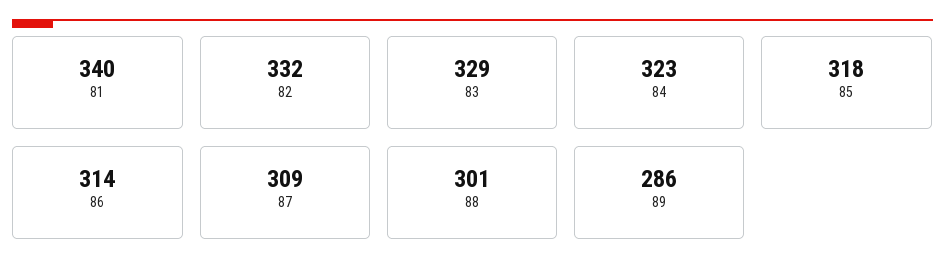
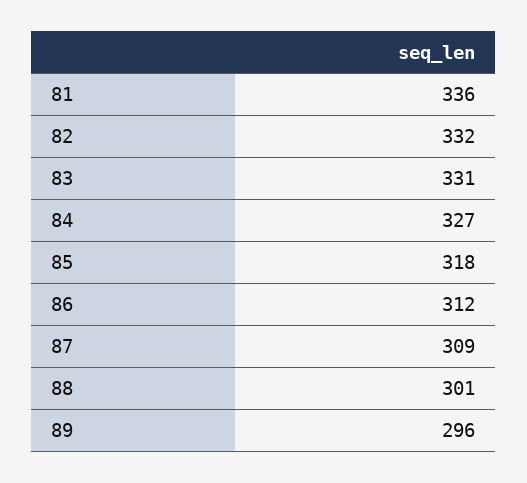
  {
-   "81": 340,
+   "81": 336,
    "82": 332,
-   "83": 329,
+   "83": 331,
-   "84": 323,
+   "84": 327,
    "85": 318,
-   "86": 314,
+   "86": 312,
    "87": 309,
    "88": 301,
-   "89": 286
+   "89": 296
  }

